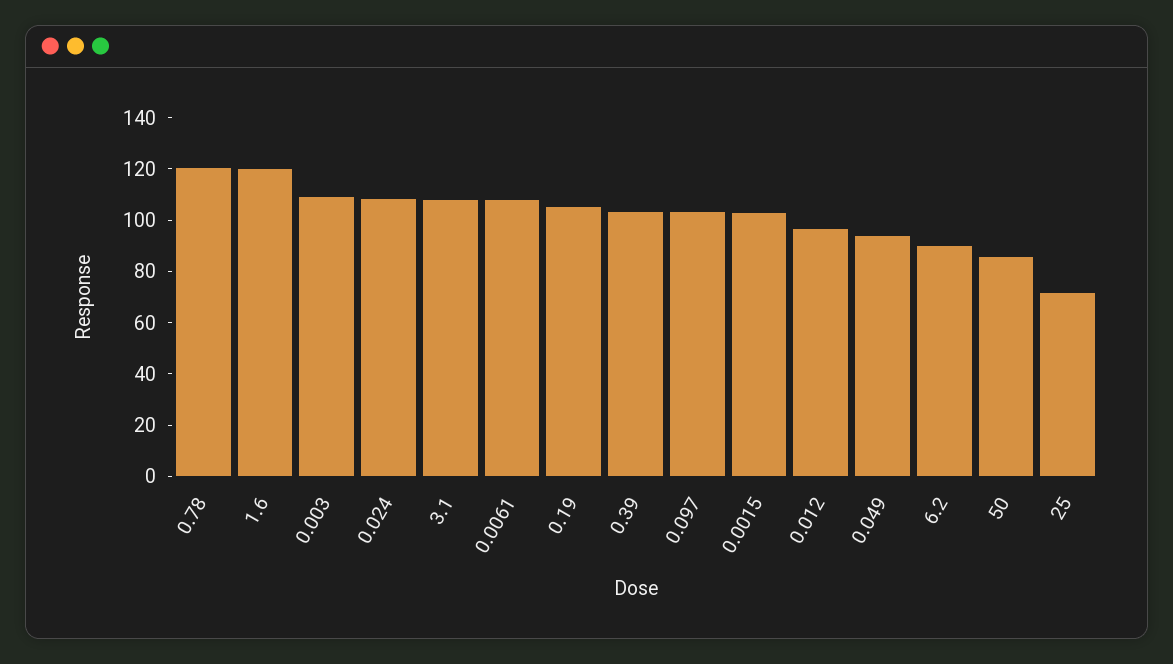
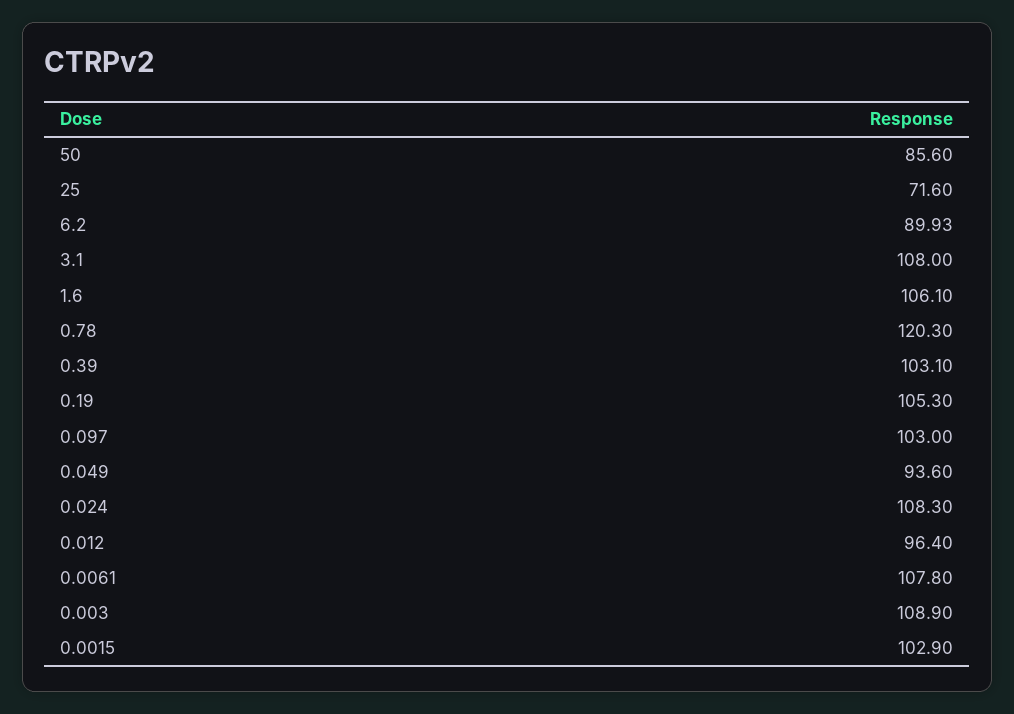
  {
    "0.78": 120.3,
-   "1.6": 120,
+   "1.6": 106.1,
    "0.003": 108.9,
    "0.024": 108.3,
    "3.1": 108,
    "0.0061": 107.8,
    "0.19": 105.3,
    "0.39": 103.1,
    "0.097": 103,
    "0.0015": 102.9,
    "0.012": 96.4,
    "0.049": 93.6,
    "6.2": 89.93,
    "50": 85.6,
    "25": 71.6
  }

